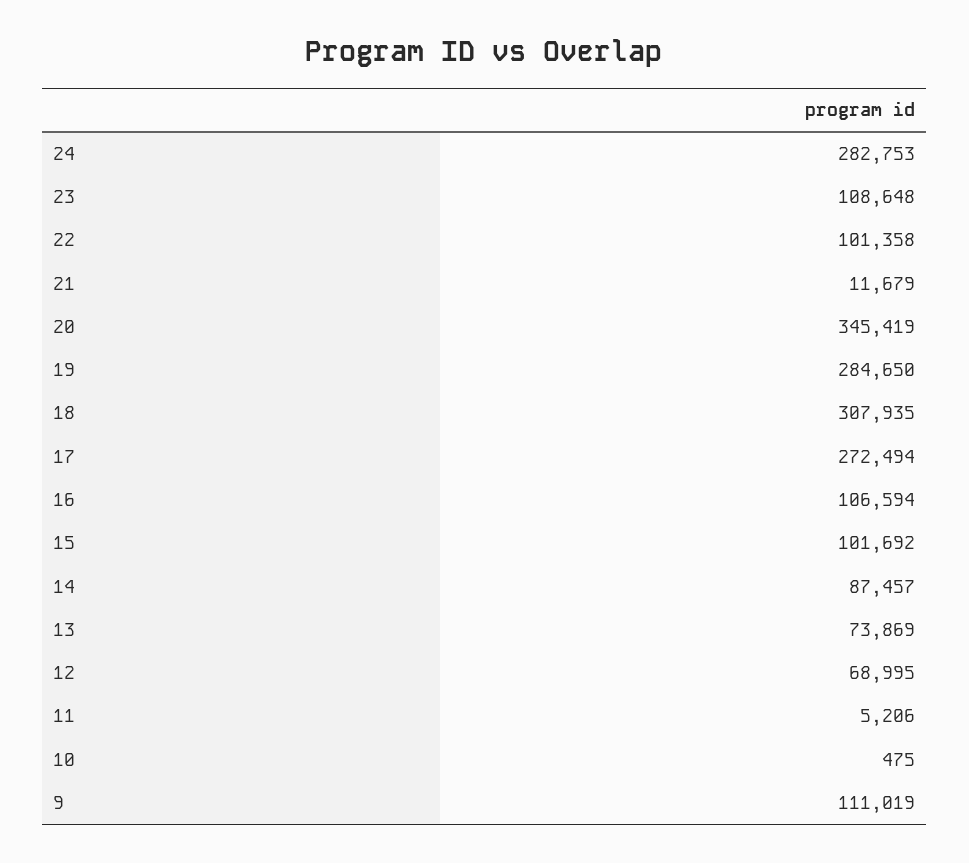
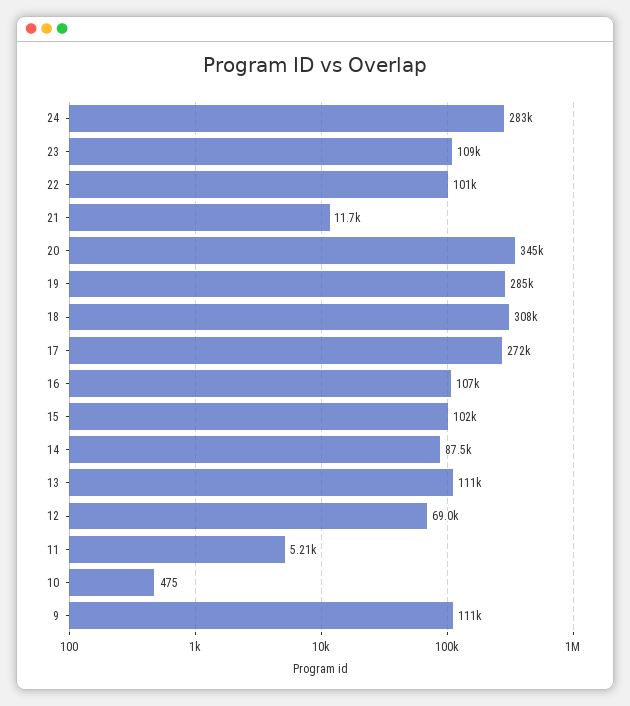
  {
    "24": 282753,
    "23": 108648,
    "22": 101358,
    "21": 11679,
    "20": 345419,
    "19": 284650,
    "18": 307935,
    "17": 272494,
    "16": 106594,
    "15": 101692,
    "14": 87457,
-   "13": 73869,
+   "13": 111000,
    "12": 68995,
    "11": 5206,
    "10": 475,
    "9": 111019
  }

